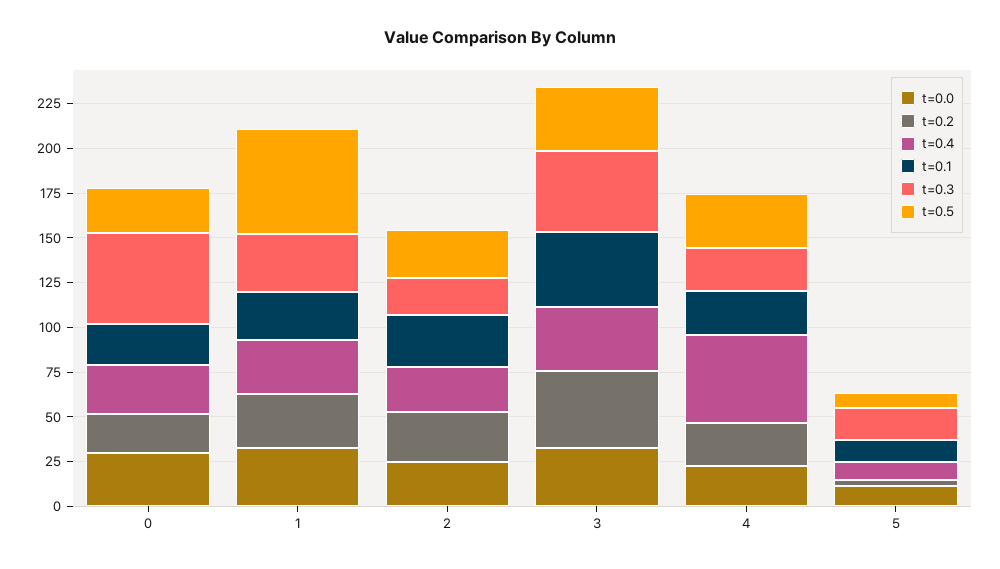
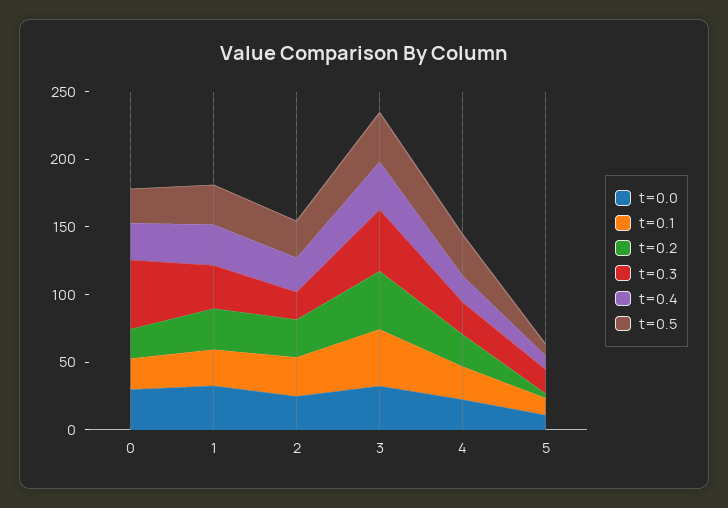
  {
    "t=0.0": {
      "0": 30,
      "1": 35,
      "2": 25,
      "3": 35,
      "4": 25,
      "5": 10
    },
    "t=0.2": {
      "0": 20,
      "1": 30,
      "2": 30,
      "3": 45,
      "4": 25,
      "5": 5
    },
    "t=0.4": {
      "0": 25,
      "1": 30,
      "2": 25,
      "3": 35,
-     "4": 50,
+     "4": 20,
      "5": 10
    },
    "t=0.1": {
      "0": 25,
      "1": 25,
      "2": 30,
      "3": 40,
      "4": 25,
      "5": 10
    },
    "t=0.3": {
      "0": 50,
      "1": 30,
      "2": 20,
      "3": 45,
      "4": 25,
      "5": 20
    },
    "t=0.5": {
      "0": 25,
-     "1": 60,
+     "1": 30,
      "2": 25,
      "3": 35,
      "4": 30,
      "5": 10
    }
  }

